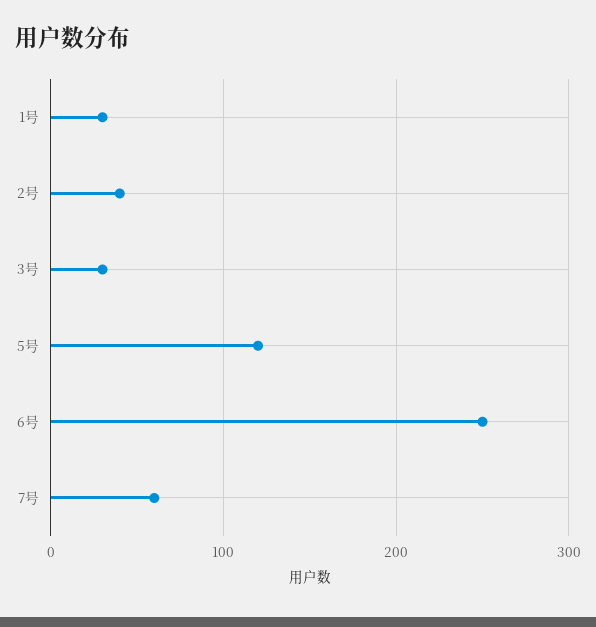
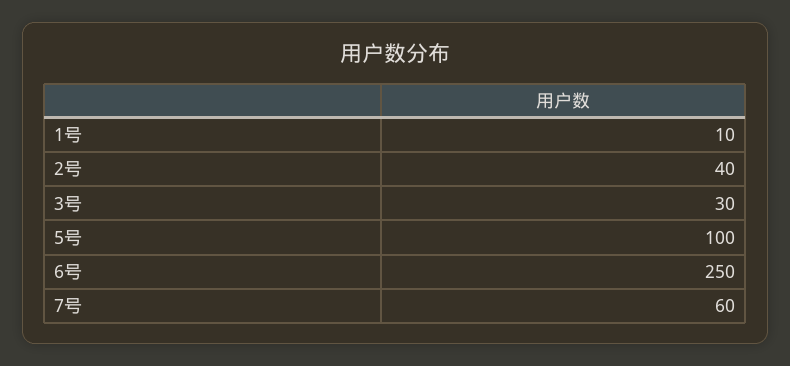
  {
-   "1号": 30,
+   "1号": 10,
    "2号": 40,
    "3号": 30,
-   "5号": 120,
+   "5号": 100,
    "6号": 250,
    "7号": 60
  }

